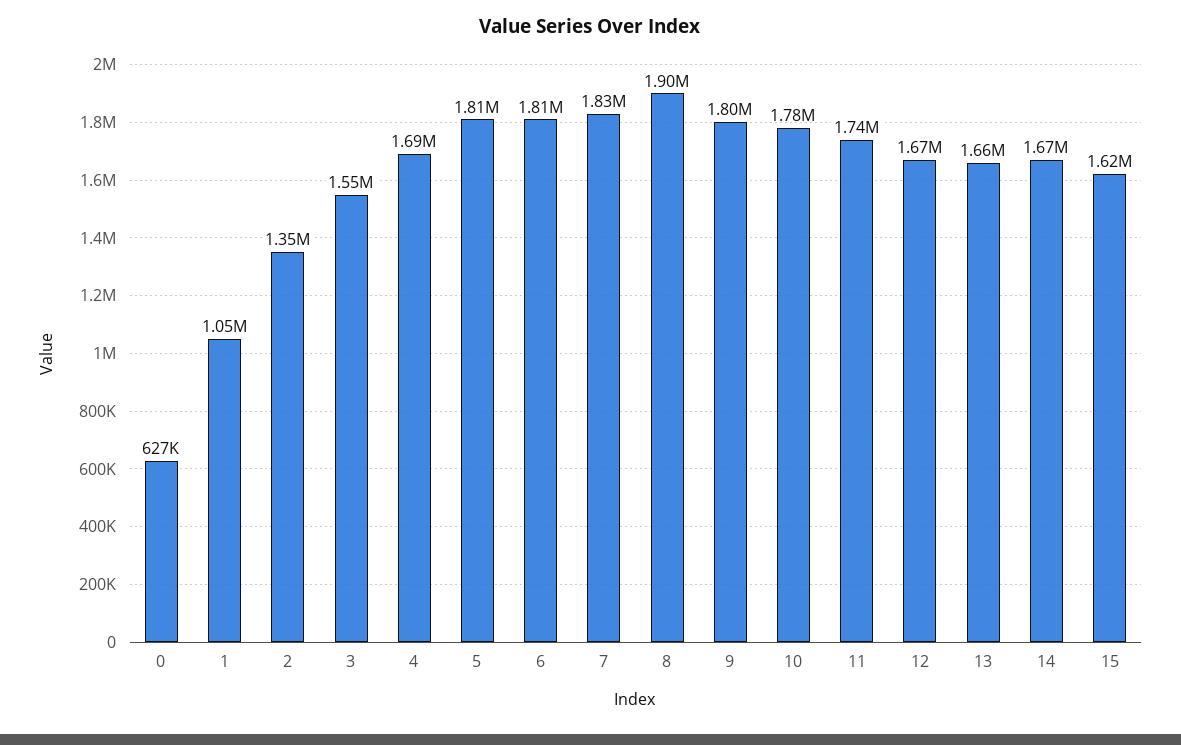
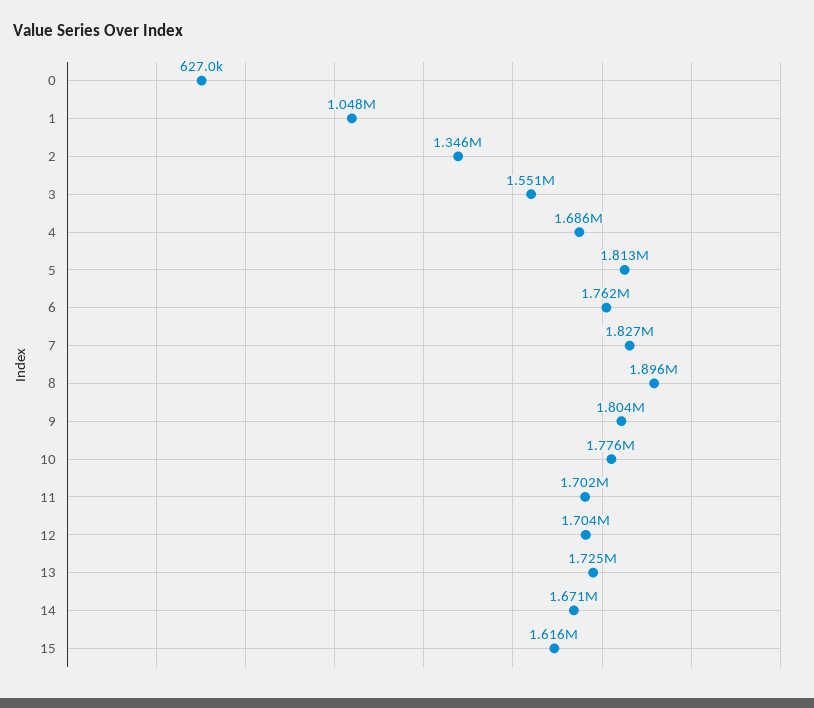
  {
    "0": 627000,
    "1": 1048000,
    "2": 1346000,
    "3": 1551000,
    "4": 1686000,
    "5": 1813000,
-   "6": 1810000,
+   "6": 1762000,
    "7": 1827000,
    "8": 1896000,
    "9": 1804000,
    "10": 1776000,
-   "11": 1740000,
+   "11": 1702000,
-   "12": 1670000,
+   "12": 1704000,
-   "13": 1660000,
+   "13": 1725000,
    "14": 1671000,
    "15": 1616000
  }

